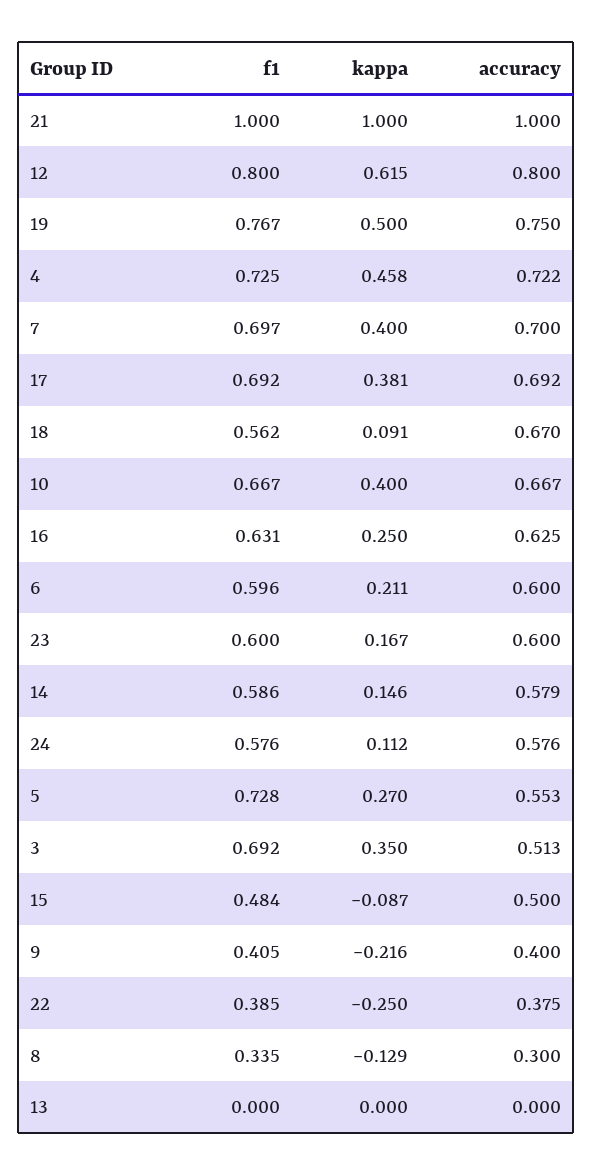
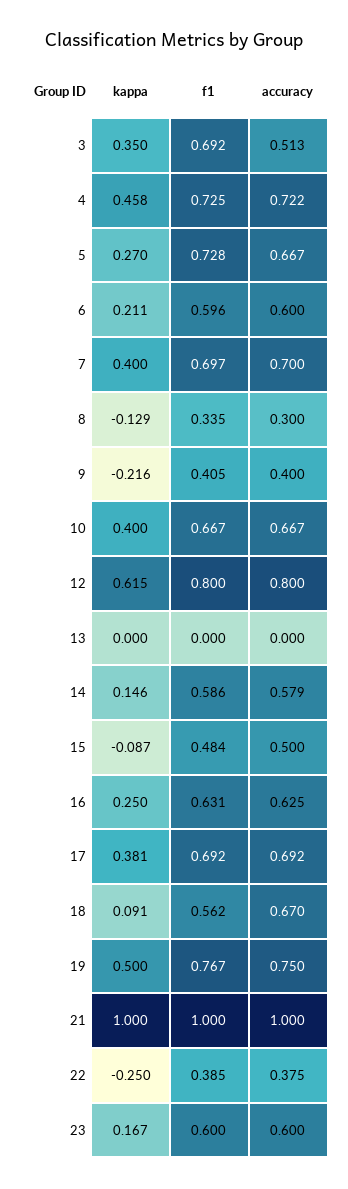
  {
    "f1": {
      "21": 1,
      "12": 0.8,
      "19": 0.767,
      "4": 0.725,
      "7": 0.697,
      "17": 0.692,
      "18": 0.562,
      "10": 0.667,
      "16": 0.631,
      "6": 0.596,
      "23": 0.6,
      "14": 0.586,
-     "24": 0.576,
      "5": 0.728,
      "3": 0.692,
      "15": 0.484,
      "9": 0.405,
      "22": 0.385,
      "8": 0.335,
      "13": 0
    },
    "kappa": {
      "21": 1,
      "12": 0.615,
      "19": 0.5,
      "4": 0.458,
      "7": 0.4,
      "17": 0.381,
      "18": 0.091,
      "10": 0.4,
      "16": 0.25,
      "6": 0.211,
      "23": 0.167,
      "14": 0.146,
-     "24": 0.112,
      "5": 0.27,
      "3": 0.35,
      "15": -0.087,
      "9": -0.216,
      "22": -0.25,
      "8": -0.129,
      "13": 0
    },
    "accuracy": {
      "21": 1,
      "12": 0.8,
      "19": 0.75,
      "4": 0.722,
      "7": 0.7,
      "17": 0.692,
      "18": 0.67,
      "10": 0.667,
      "16": 0.625,
      "6": 0.6,
      "23": 0.6,
      "14": 0.579,
-     "24": 0.576,
-     "5": 0.553,
+     "5": 0.667,
      "3": 0.513,
      "15": 0.5,
      "9": 0.4,
      "22": 0.375,
      "8": 0.3,
      "13": 0
    }
  }

